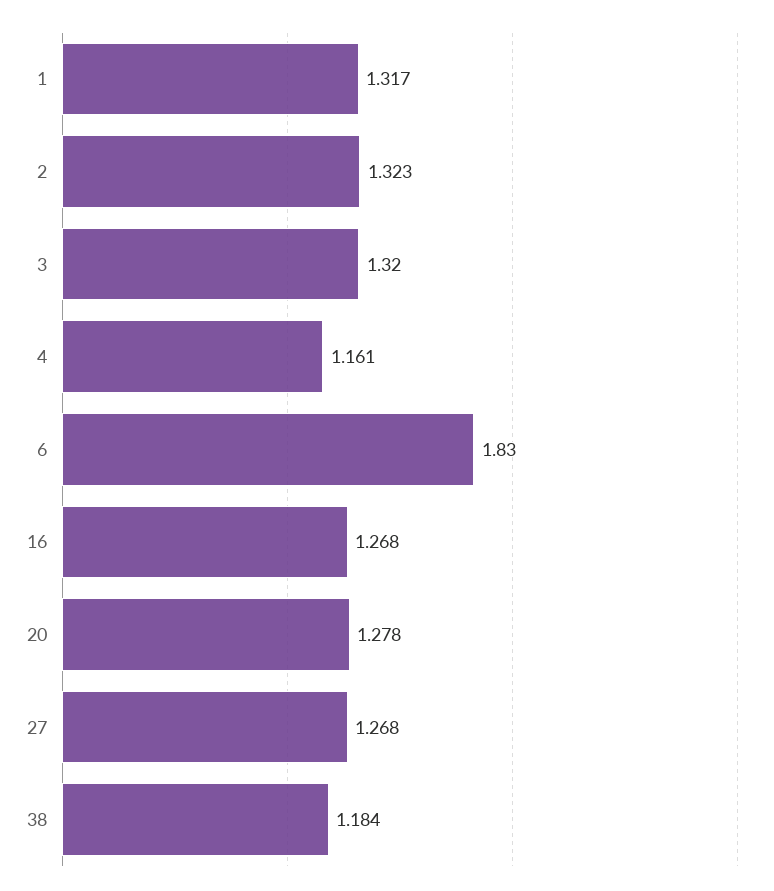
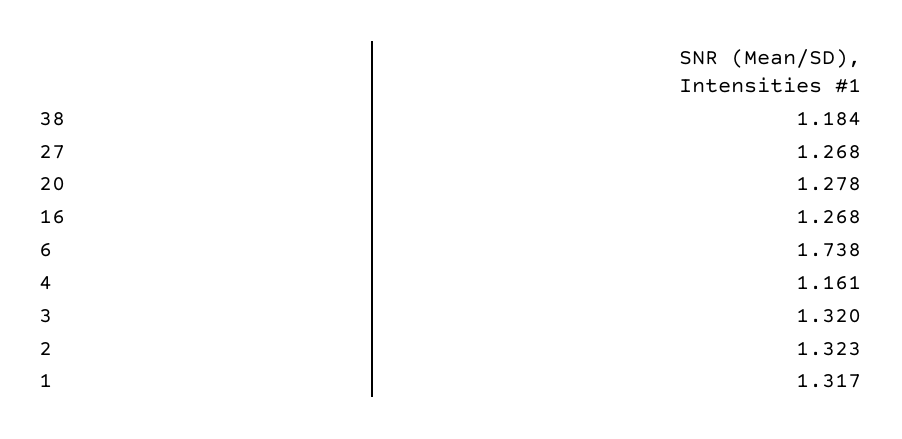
  {
    "1": 1.317,
    "2": 1.323,
    "3": 1.32,
    "4": 1.161,
-   "6": 1.83,
+   "6": 1.738,
    "16": 1.268,
    "20": 1.278,
    "27": 1.268,
    "38": 1.184
  }

